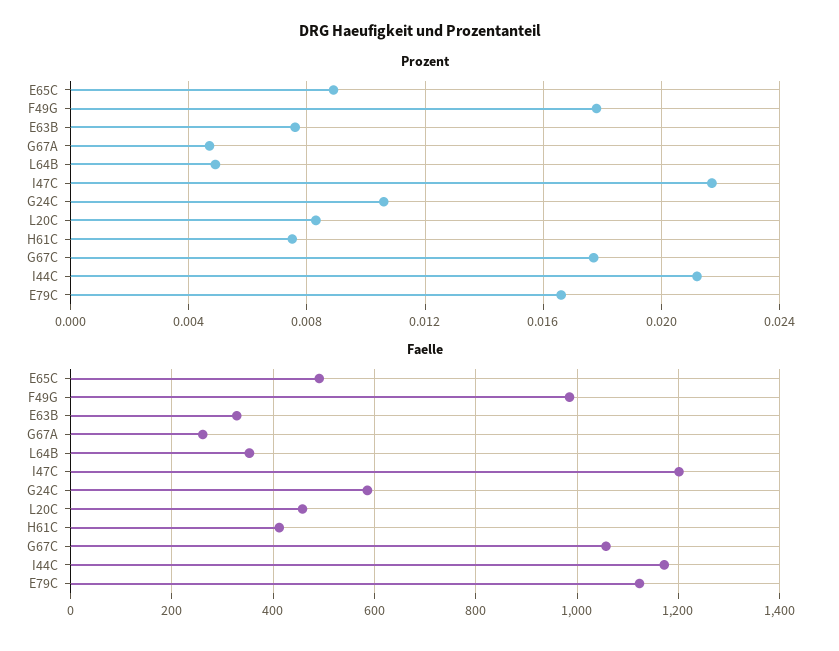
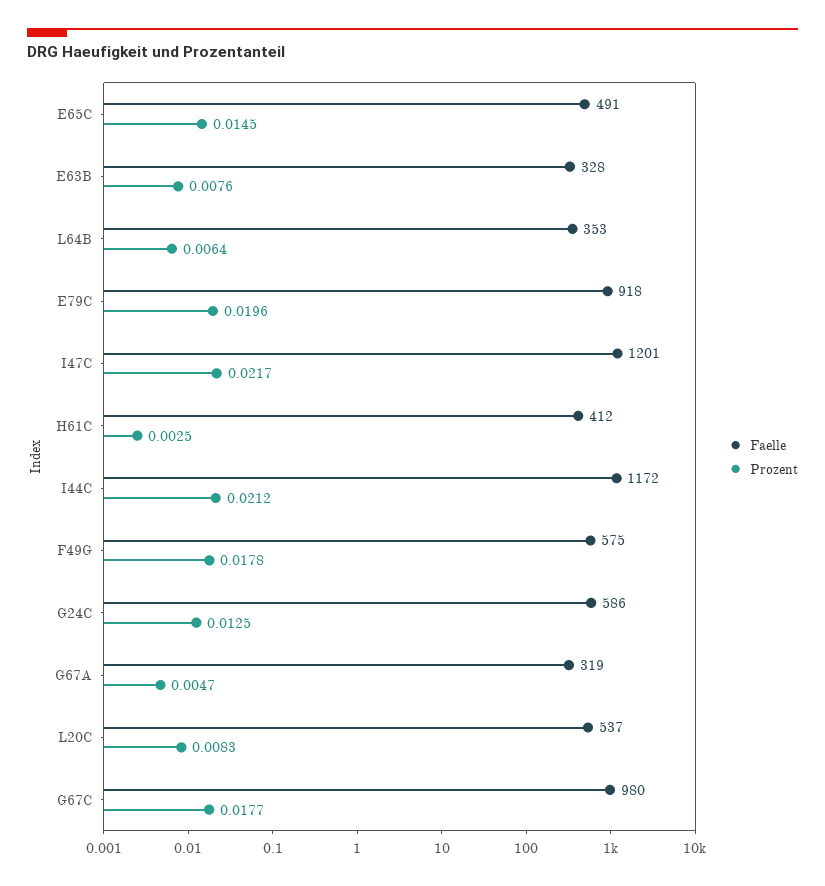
  {
    "Prozent": {
-     "E65C": 0.009,
+     "E65C": 0.0145,
      "F49G": 0.0178,
      "E63B": 0.0076,
      "G67A": 0.0047,
-     "L64B": 0.005,
+     "L64B": 0.0064,
      "I47C": 0.0217,
-     "G24C": 0.0105,
+     "G24C": 0.0125,
      "L20C": 0.0083,
-     "H61C": 0.0075,
+     "H61C": 0.0025,
      "G67C": 0.0177,
      "I44C": 0.0212,
-     "E79C": 0.0165
+     "E79C": 0.0196
    },
    "Faelle": {
      "E65C": 491,
-     "F49G": 980,
+     "F49G": 575,
      "E63B": 328,
-     "G67A": 260,
+     "G67A": 319,
      "L64B": 353,
      "I47C": 1201,
      "G24C": 586,
-     "L20C": 460,
+     "L20C": 537,
      "H61C": 412,
-     "G67C": 1060,
+     "G67C": 980,
      "I44C": 1172,
-     "E79C": 1120
+     "E79C": 918
    }
  }

